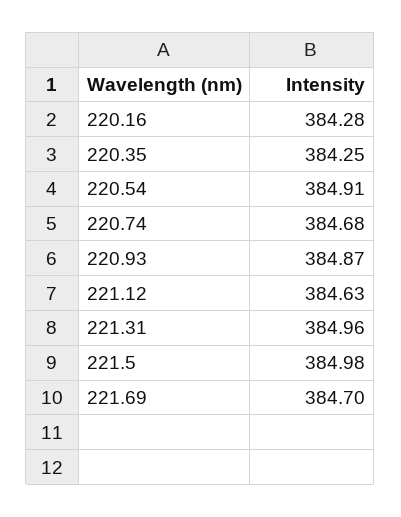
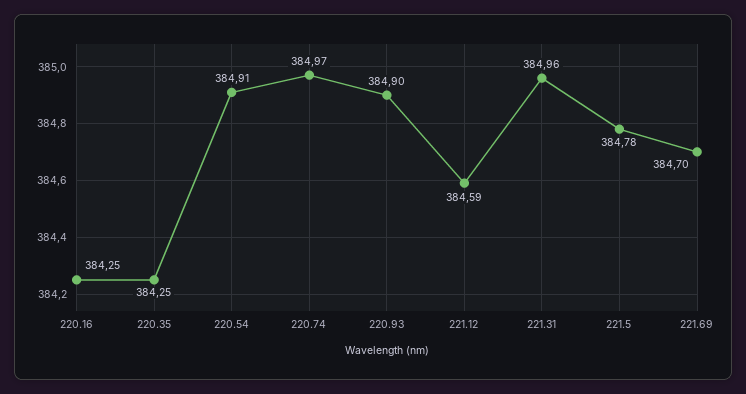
  {
-   "220.16": 384.28,
+   "220.16": 384.25,
    "220.35": 384.25,
    "220.54": 384.91,
-   "220.74": 384.68,
+   "220.74": 384.97,
-   "220.93": 384.87,
+   "220.93": 384.9,
-   "221.12": 384.63,
+   "221.12": 384.59,
    "221.31": 384.96,
-   "221.5": 384.98,
+   "221.5": 384.78,
    "221.69": 384.7
  }

